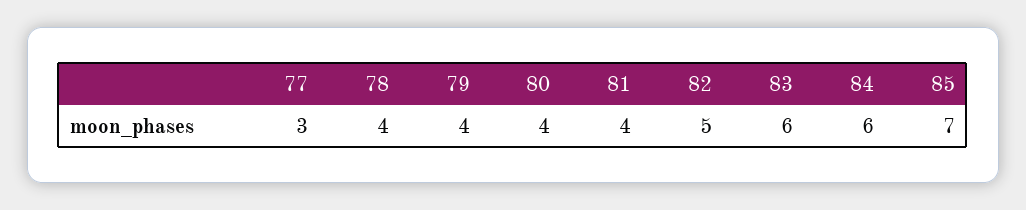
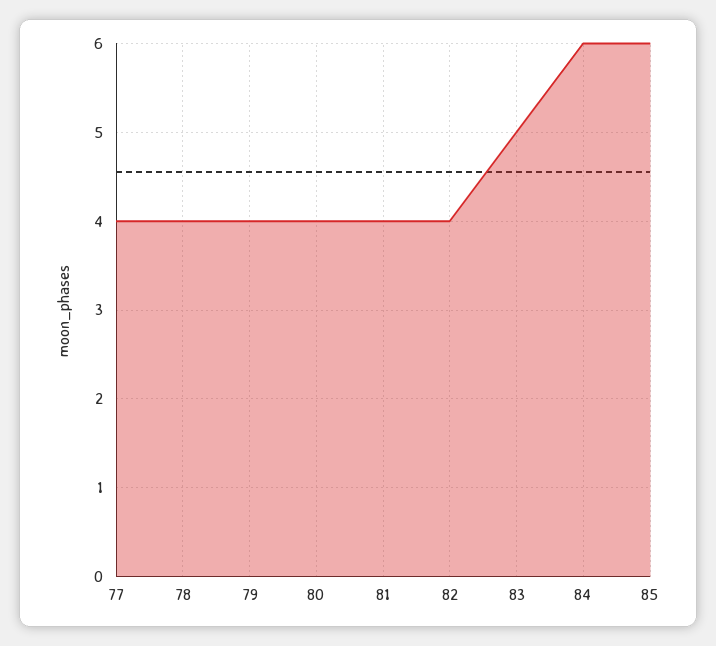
  {
-   "77": 3,
+   "77": 4,
    "78": 4,
    "79": 4,
    "80": 4,
    "81": 4,
-   "82": 5,
+   "82": 4,
-   "83": 6,
+   "83": 5,
    "84": 6,
-   "85": 7
+   "85": 6
  }

